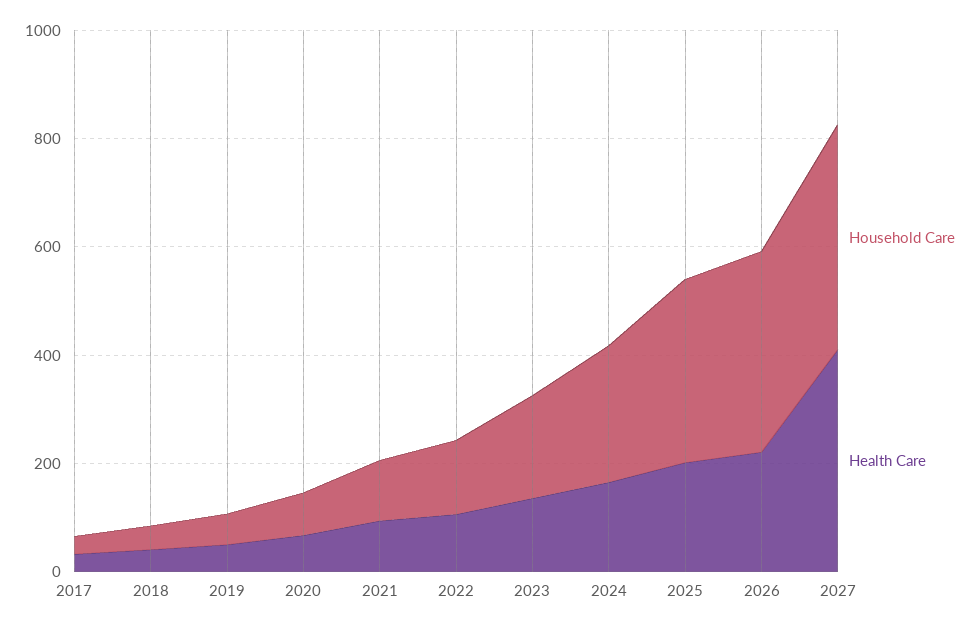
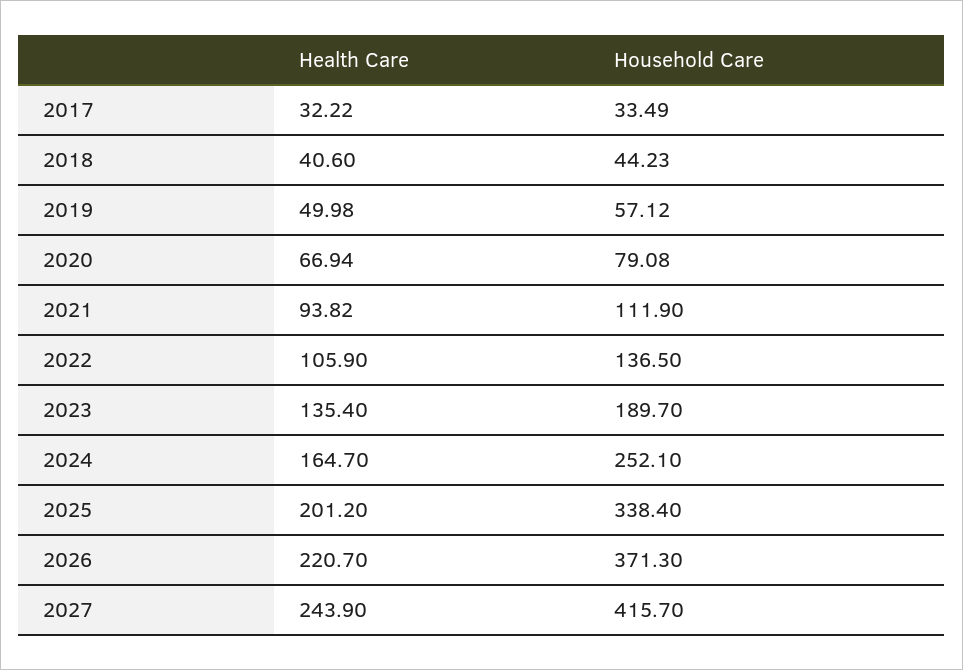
  {
    "Household Care": {
      "2017": 33.49,
      "2018": 44.23,
      "2019": 57.12,
      "2020": 79.08,
      "2021": 111.9,
      "2022": 136.5,
      "2023": 189.7,
      "2024": 252.1,
      "2025": 338.4,
      "2026": 371.3,
      "2027": 415.7
    },
    "Health Care": {
      "2017": 32.22,
      "2018": 40.6,
      "2019": 49.98,
      "2020": 66.94,
      "2021": 93.82,
      "2022": 105.9,
      "2023": 135.4,
      "2024": 164.7,
      "2025": 201.2,
      "2026": 220.7,
-     "2027": 400
+     "2027": 243.9
    }
  }

